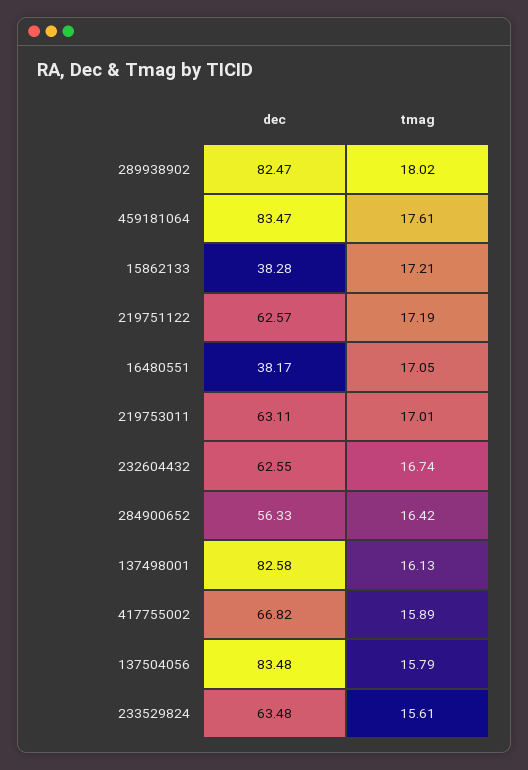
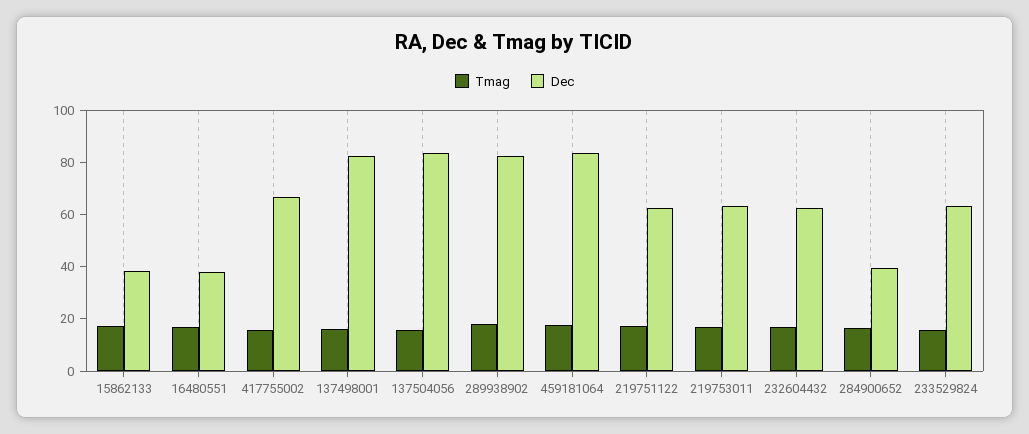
  {
    "dec": {
      "289938902": 82.47,
      "459181064": 83.47,
      "15862133": 38.28,
      "219751122": 62.57,
      "16480551": 38.17,
      "219753011": 63.11,
      "232604432": 62.55,
-     "284900652": 56.33,
+     "284900652": 40,
      "137498001": 82.58,
      "417755002": 66.82,
      "137504056": 83.48,
      "233529824": 63.48
    },
    "tmag": {
      "289938902": 18.02,
      "459181064": 17.61,
      "15862133": 17.21,
      "219751122": 17.19,
      "16480551": 17.05,
      "219753011": 17.01,
      "232604432": 16.74,
      "284900652": 16.42,
      "137498001": 16.13,
      "417755002": 15.89,
      "137504056": 15.79,
      "233529824": 15.61
    }
  }

